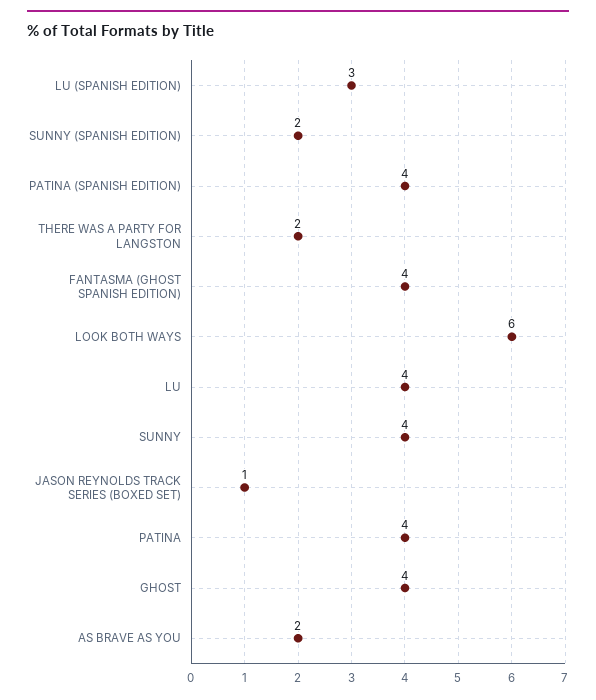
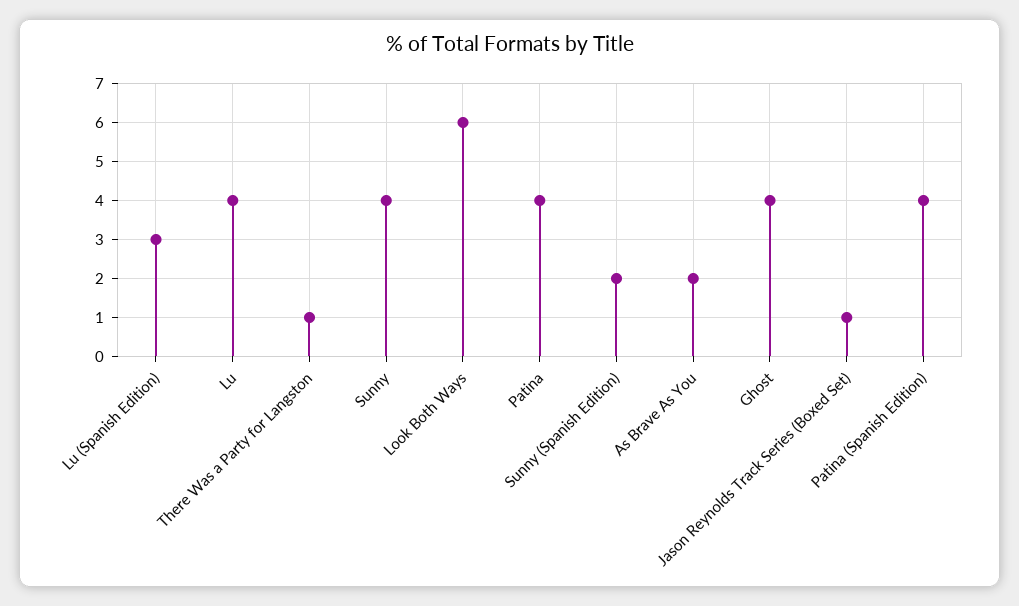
  {
    "LU (SPANISH EDITION)": 3,
    "SUNNY (SPANISH EDITION)": 2,
    "PATINA (SPANISH EDITION)": 4,
-   "THERE WAS A PARTY FOR LANGSTON": 2,
+   "THERE WAS A PARTY FOR LANGSTON": 1,
-   "FANTASMA (GHOST SPANISH EDITION)": 4,
    "LOOK BOTH WAYS": 6,
    "LU": 4,
    "SUNNY": 4,
    "JASON REYNOLDS TRACK SERIES (BOXED SET)": 1,
    "PATINA": 4,
    "GHOST": 4,
    "AS BRAVE AS YOU": 2
  }

